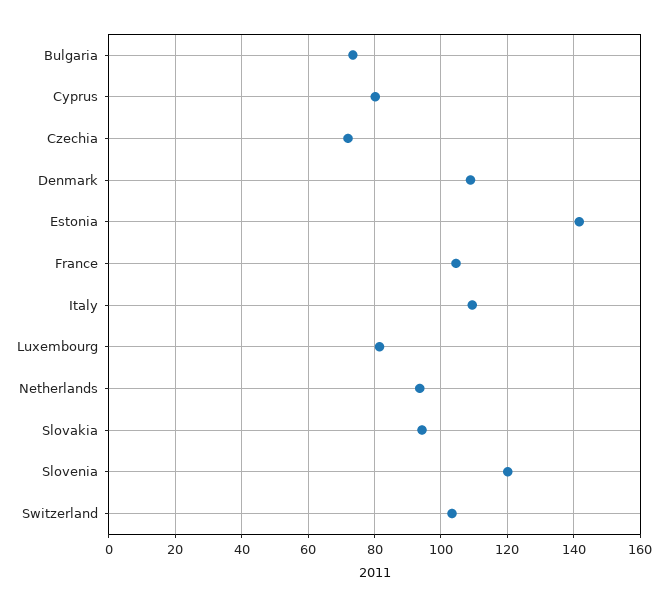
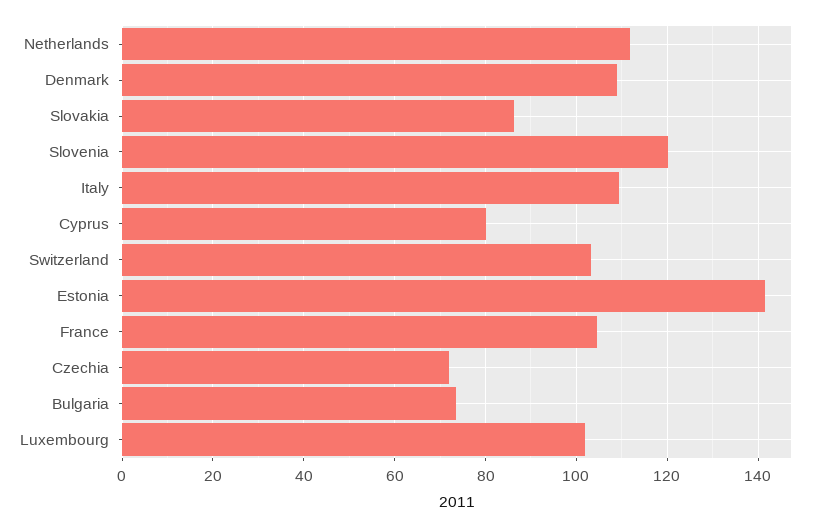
  {
    "Bulgaria": 74,
    "Cyprus": 80,
    "Czechia": 72,
    "Denmark": 108,
    "Estonia": 142,
    "France": 104,
    "Italy": 110,
-   "Luxembourg": 82,
+   "Luxembourg": 102,
-   "Netherlands": 94,
+   "Netherlands": 112,
-   "Slovakia": 94,
+   "Slovakia": 86,
    "Slovenia": 120,
    "Switzerland": 104
  }

